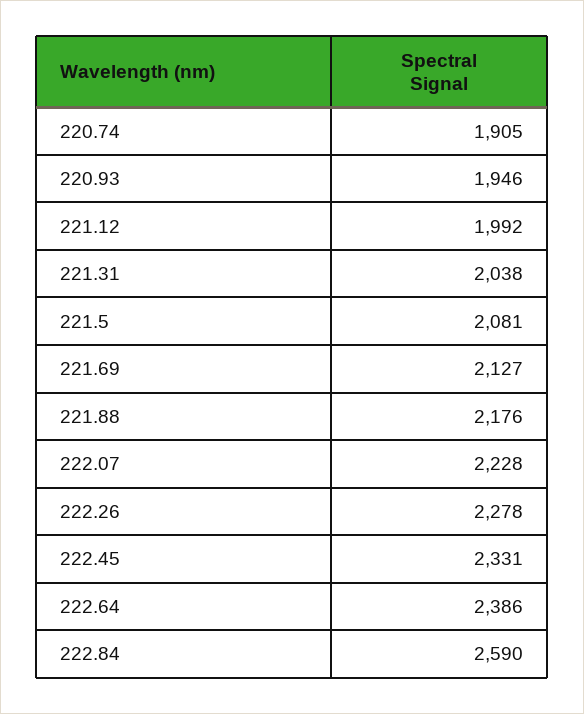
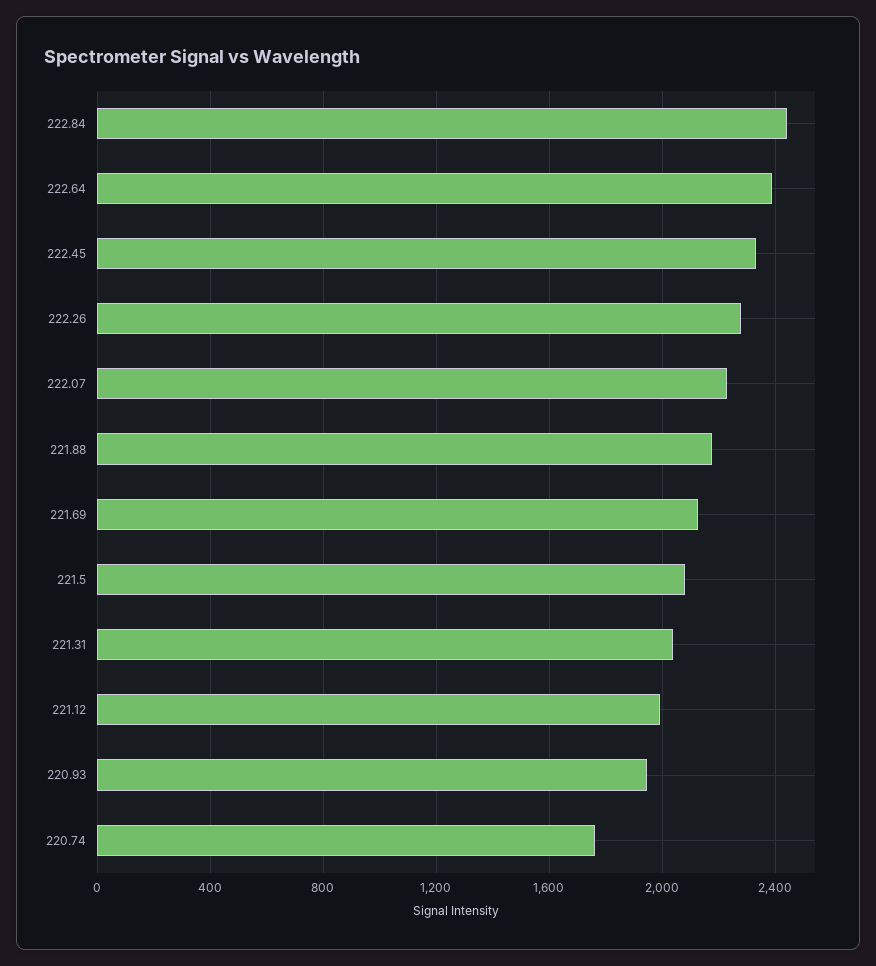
  {
-   "220.74": 1905,
+   "220.74": 1750,
    "220.93": 1946,
    "221.12": 1992,
    "221.31": 2038,
    "221.5": 2081,
    "221.69": 2127,
    "221.88": 2176,
    "222.07": 2228,
    "222.26": 2278,
    "222.45": 2331,
    "222.64": 2386,
-   "222.84": 2590
+   "222.84": 2450
  }

